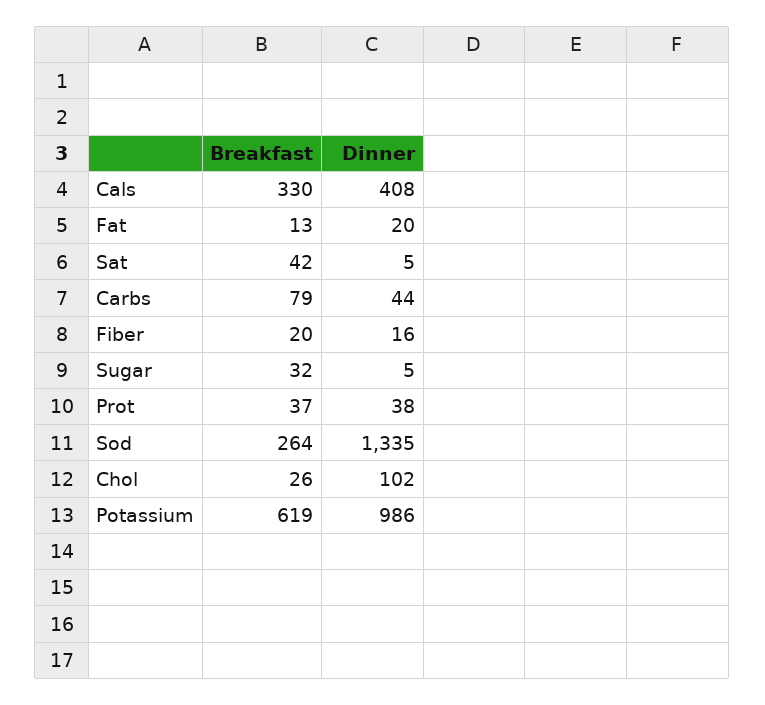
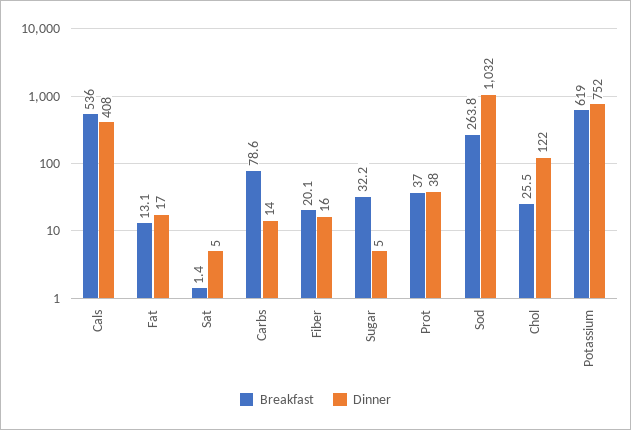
  {
    "Breakfast": {
-     "Cals": 330,
+     "Cals": 536,
      "Fat": 13.1,
-     "Sat": 42,
+     "Sat": 1.4,
      "Carbs": 78.6,
      "Fiber": 20.1,
      "Sugar": 32.2,
      "Prot": 37,
      "Sod": 263.8,
      "Chol": 25.5,
      "Potassium": 619
    },
    "Dinner": {
      "Cals": 408,
-     "Fat": 20,
+     "Fat": 17,
      "Sat": 5,
-     "Carbs": 44,
+     "Carbs": 14,
      "Fiber": 16,
      "Sugar": 5,
      "Prot": 38,
-     "Sod": 1335,
+     "Sod": 1032,
-     "Chol": 102,
+     "Chol": 122,
-     "Potassium": 986
+     "Potassium": 752
    }
  }

